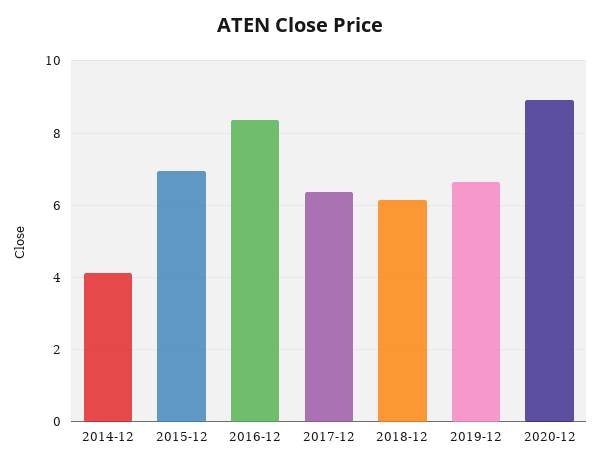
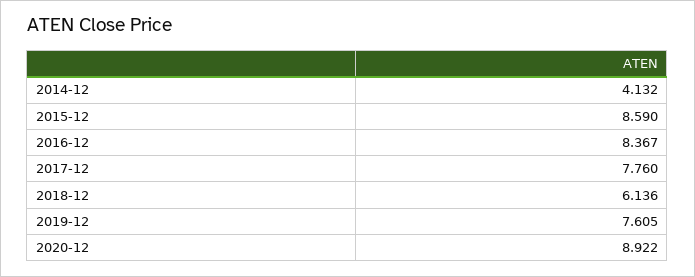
  {
    "2014-12": 4.132,
-   "2015-12": 7,
+   "2015-12": 8.59,
    "2016-12": 8.367,
-   "2017-12": 6.4,
+   "2017-12": 7.76,
    "2018-12": 6.136,
-   "2019-12": 6.6,
+   "2019-12": 7.605,
    "2020-12": 8.922
  }

